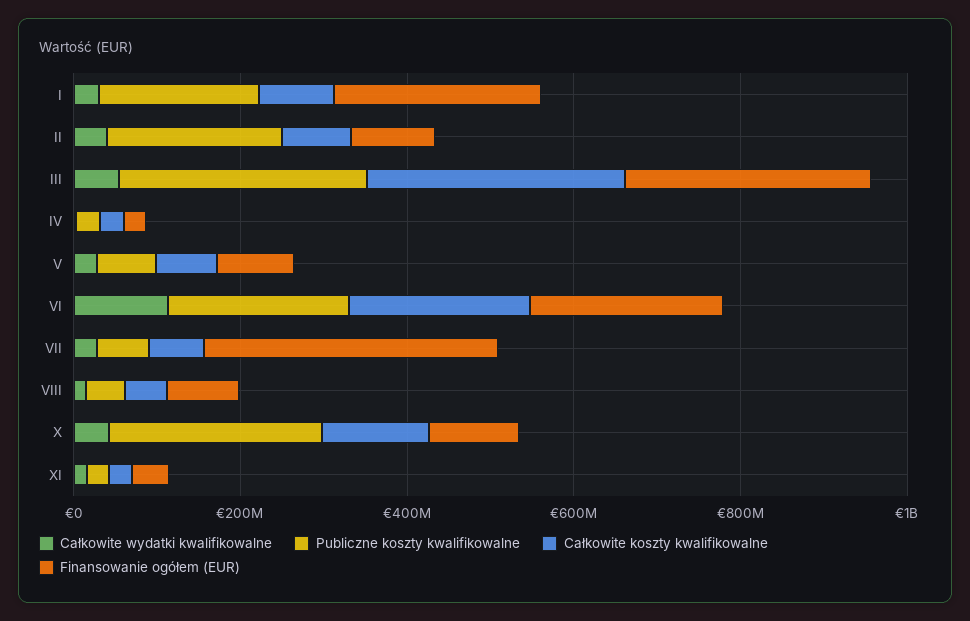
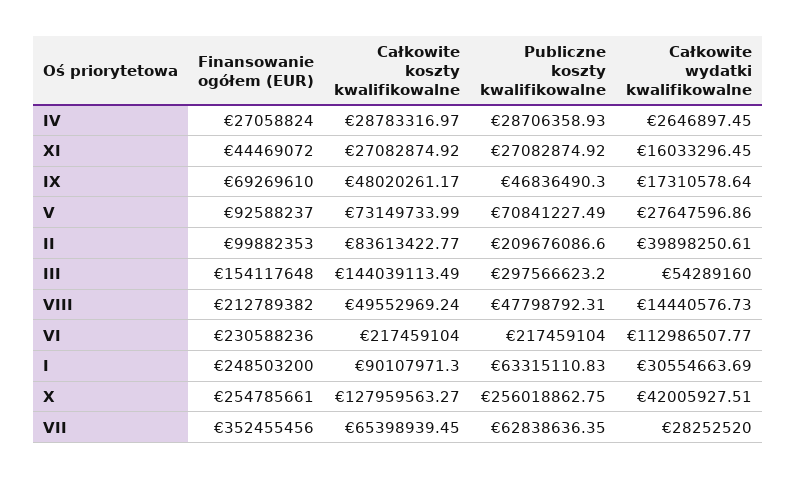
  {
    "Całkowite wydatki kwalifikowalne": {
      "I": 30554663.69,
      "II": 39898250.61,
      "III": 54289160,
      "IV": 2646897.45,
      "V": 27647596.86,
      "VI": 112986507.77,
      "VII": 28252520,
      "VIII": 14440576.73,
      "X": 42005927.51,
-     "XI": 16033296.45
+     "XI": 16033296.45,
+     "IX": 17310578.64
    },
    "Publiczne koszty kwalifikowalne": {
-     "I": 200000000,
+     "I": 63315110.83,
      "II": 209676086.6,
      "III": 297566623.2,
      "IV": 28706358.93,
      "V": 70841227.49,
      "VI": 217459104,
      "VII": 62838636.35,
      "VIII": 47798792.31,
      "X": 256018862.75,
-     "XI": 27082874.92
+     "XI": 27082874.92,
+     "IX": 46836490.3
    },
    "Całkowite koszty kwalifikowalne": {
      "I": 90107971.3,
      "II": 83613422.77,
-     "III": 300000000,
+     "III": 144039113.49,
      "IV": 28783316.97,
      "V": 73149733.99,
      "VI": 217459104,
      "VII": 65398939.45,
      "VIII": 49552969.24,
      "X": 127959563.27,
-     "XI": 27082874.92
+     "XI": 27082874.92,
+     "IX": 48020261.17
    },
    "Finansowanie ogółem (EUR)": {
      "I": 248503200,
      "II": 99882353,
-     "III": 300000000,
+     "III": 154117648,
      "IV": 27058824,
      "V": 92588237,
      "VI": 230588236,
      "VII": 352455456,
-     "VIII": 100000000,
+     "VIII": 212789382,
-     "X": 100000000,
+     "X": 254785661,
-     "XI": 44469072
+     "XI": 44469072,
+     "IX": 69269610
    }
  }

